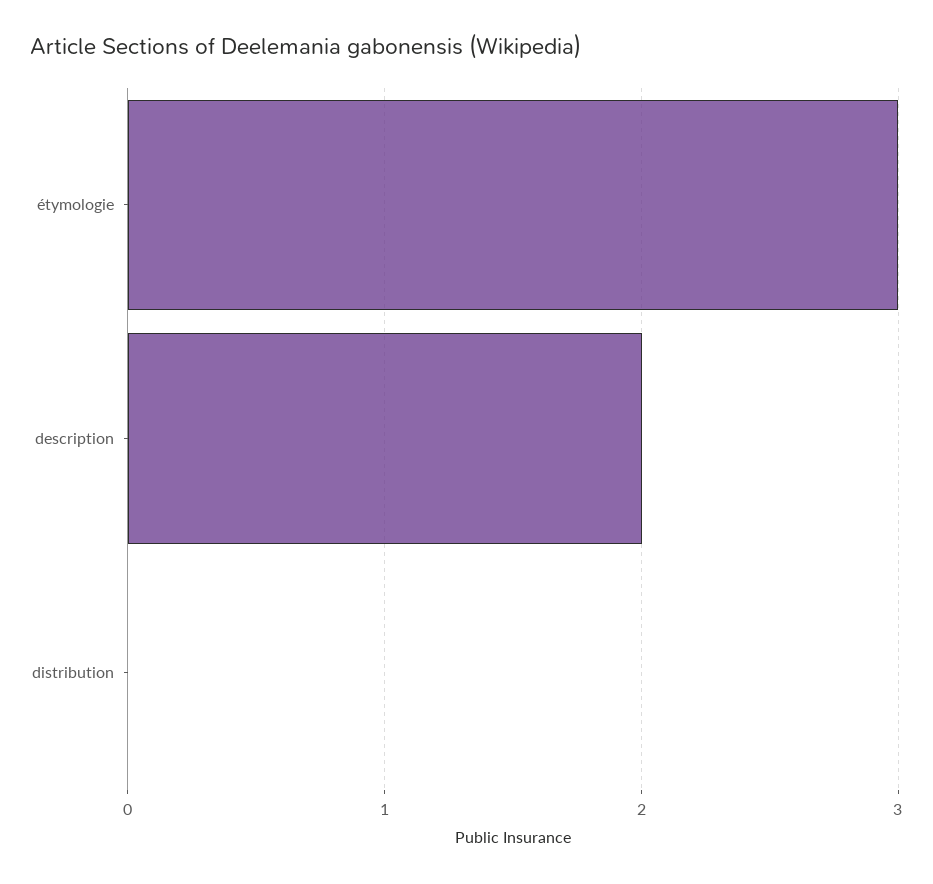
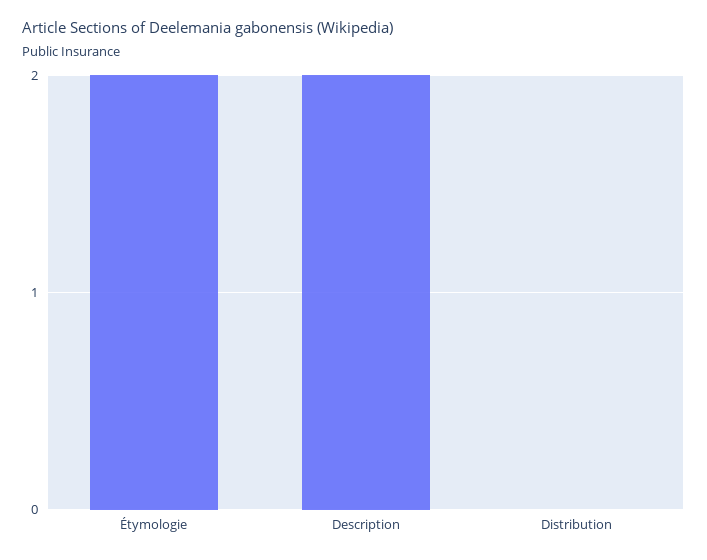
  {
-   "étymologie": 3,
+   "étymologie": 2,
    "description": 2,
    "distribution": 0
  }

